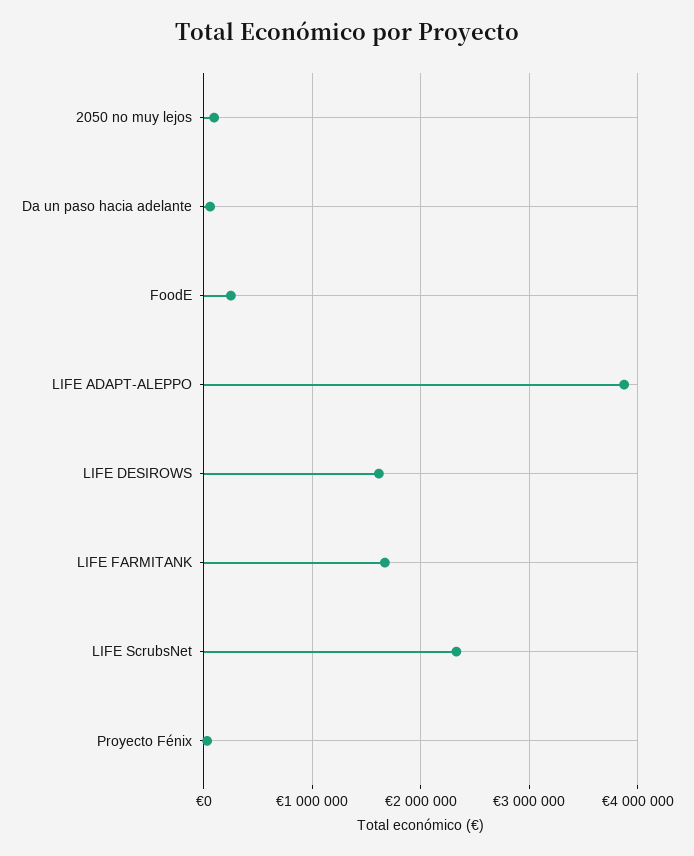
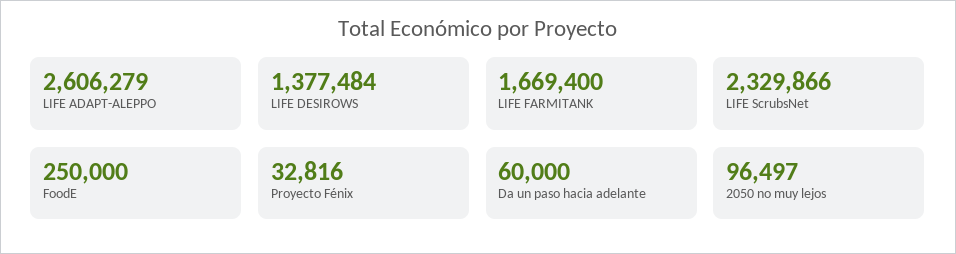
  {
    "2050 no muy lejos": 96497,
    "Da un paso hacia adelante": 60000,
    "FoodE": 250000,
-   "LIFE ADAPT-ALEPPO": 3900000,
+   "LIFE ADAPT-ALEPPO": 2606279,
-   "LIFE DESIROWS": 1600000,
+   "LIFE DESIROWS": 1377484,
    "LIFE FARMITANK": 1669400,
    "LIFE ScrubsNet": 2329866,
    "Proyecto Fénix": 32816
  }

